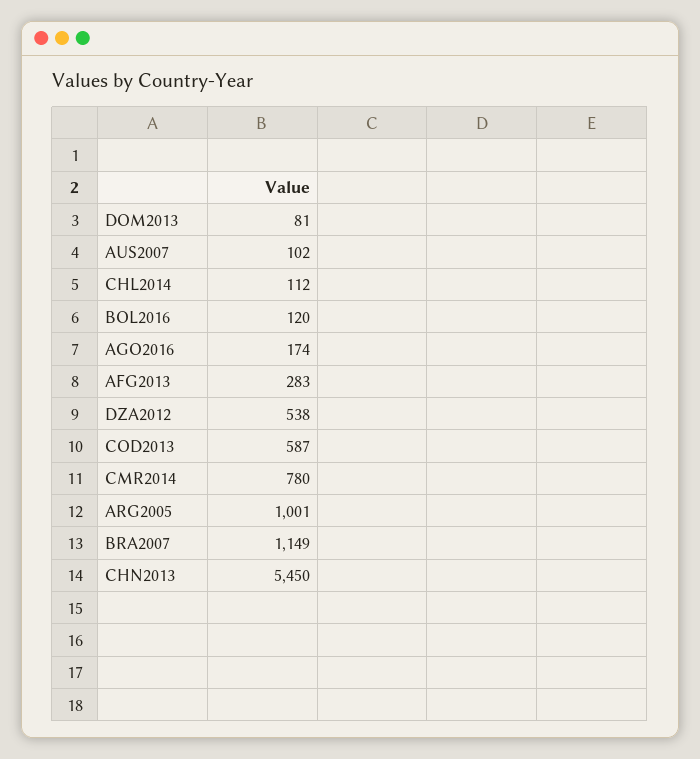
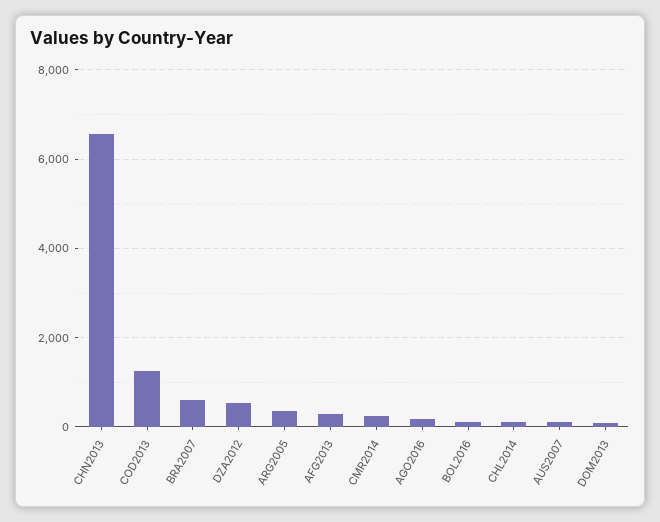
  {
    "DOM2013": 81,
    "AUS2007": 102,
    "CHL2014": 112,
    "BOL2016": 120,
    "AGO2016": 174,
    "AFG2013": 283,
    "DZA2012": 538,
-   "COD2013": 587,
+   "COD2013": 1200,
-   "CMR2014": 780,
+   "CMR2014": 200,
-   "ARG2005": 1001,
+   "ARG2005": 400,
-   "BRA2007": 1149,
+   "BRA2007": 600,
-   "CHN2013": 5450
+   "CHN2013": 6600
  }

